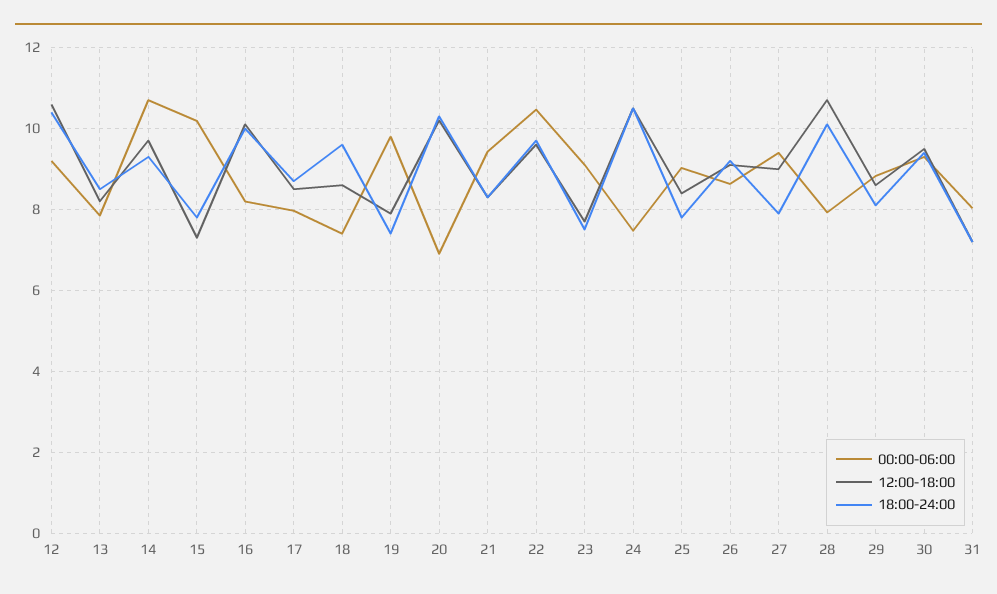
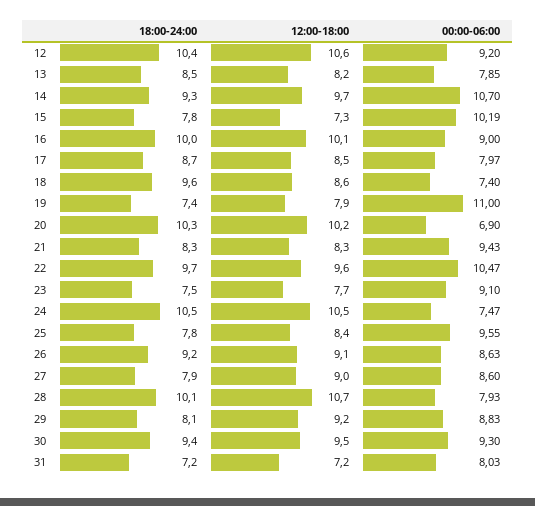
  {
    "00:00-06:00": {
      "12": 9.2,
      "13": 7.85,
      "14": 10.7,
      "15": 10.19,
-     "16": 8.2,
+     "16": 9,
      "17": 7.97,
      "18": 7.4,
-     "19": 9.8,
+     "19": 11,
      "20": 6.9,
      "21": 9.43,
      "22": 10.47,
      "23": 9.1,
      "24": 7.47,
-     "25": 9,
+     "25": 9.55,
      "26": 8.63,
-     "27": 9.4,
+     "27": 8.6,
      "28": 7.93,
      "29": 8.83,
      "30": 9.3,
      "31": 8.03
    },
    "12:00-18:00": {
      "12": 10.6,
      "13": 8.2,
      "14": 9.7,
      "15": 7.3,
      "16": 10.1,
      "17": 8.5,
      "18": 8.6,
      "19": 7.9,
      "20": 10.2,
      "21": 8.3,
      "22": 9.6,
      "23": 7.7,
      "24": 10.5,
      "25": 8.4,
      "26": 9.1,
      "27": 9,
      "28": 10.7,
-     "29": 8.6,
+     "29": 9.2,
      "30": 9.5,
      "31": 7.2
    },
    "18:00-24:00": {
      "12": 10.4,
      "13": 8.5,
      "14": 9.3,
      "15": 7.8,
      "16": 10,
      "17": 8.7,
      "18": 9.6,
      "19": 7.4,
      "20": 10.3,
      "21": 8.3,
      "22": 9.7,
      "23": 7.5,
      "24": 10.5,
      "25": 7.8,
      "26": 9.2,
      "27": 7.9,
      "28": 10.1,
      "29": 8.1,
      "30": 9.4,
      "31": 7.2
    }
  }

